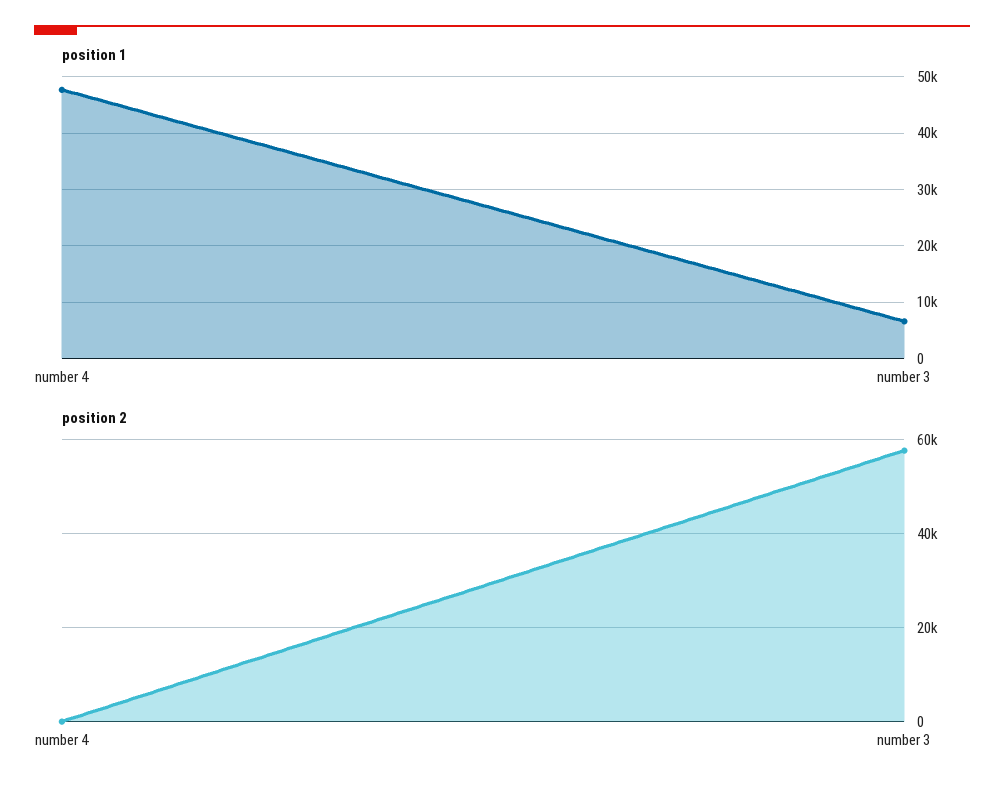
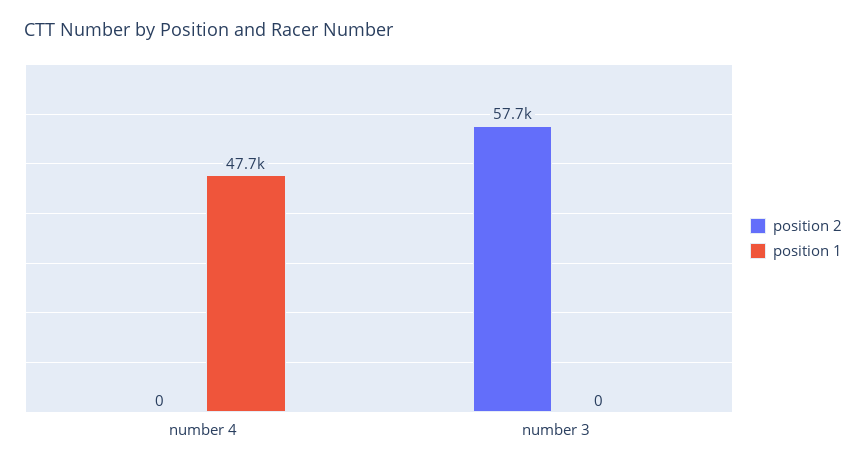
  {
    "position 1": {
      "number 4": 47700,
-     "number 3": 6000
+     "number 3": 0
    },
    "position 2": {
      "number 4": 0,
      "number 3": 57700
    }
  }

